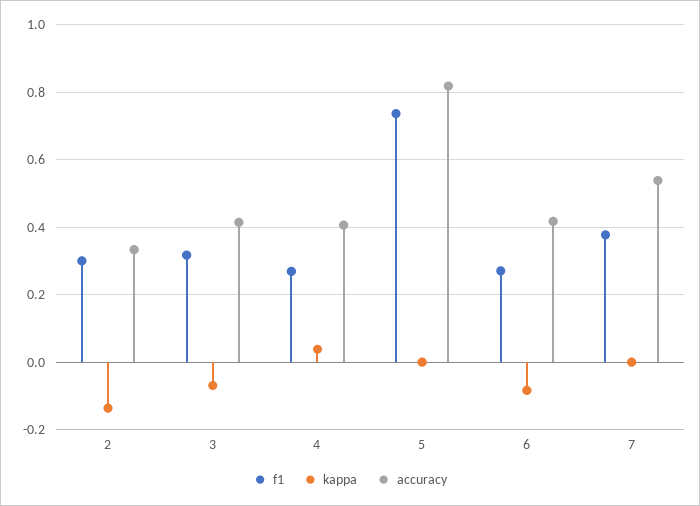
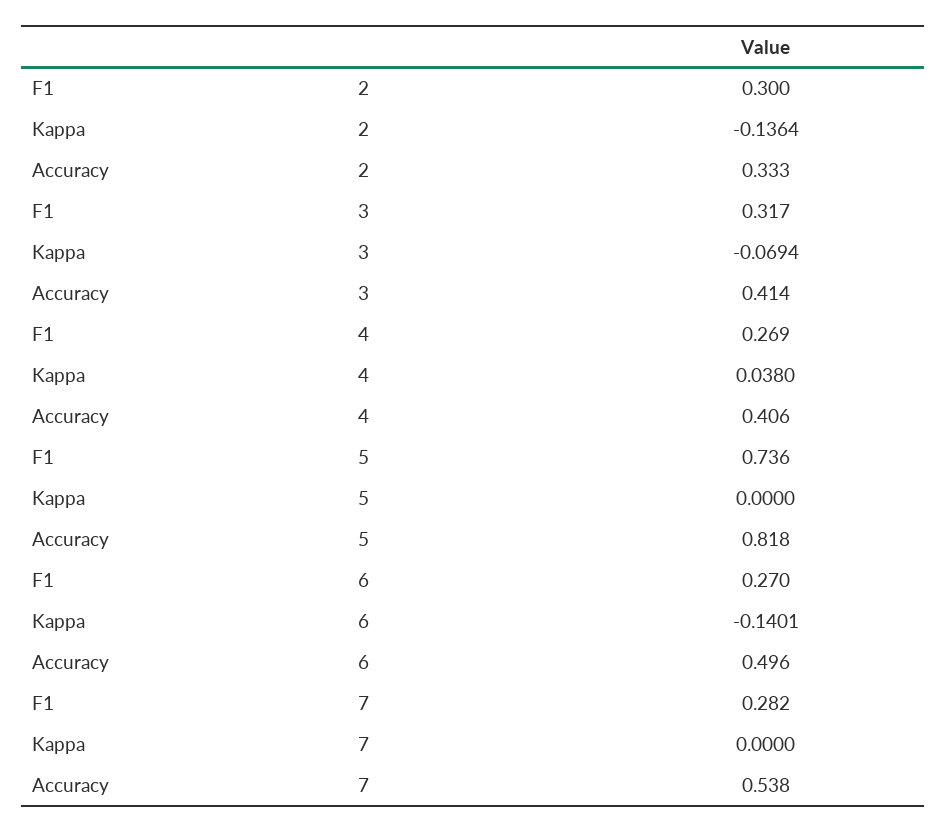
  {
    "f1": {
      "2": 0.3,
      "3": 0.317,
      "4": 0.269,
      "5": 0.736,
      "6": 0.27,
-     "7": 0.38
+     "7": 0.282
    },
    "kappa": {
      "2": -0.1364,
      "3": -0.0694,
      "4": 0.038,
      "5": 0,
-     "6": -0.08,
+     "6": -0.1401,
      "7": 0
    },
    "accuracy": {
      "2": 0.333,
      "3": 0.414,
      "4": 0.406,
      "5": 0.818,
-     "6": 0.42,
+     "6": 0.496,
      "7": 0.538
    }
  }

